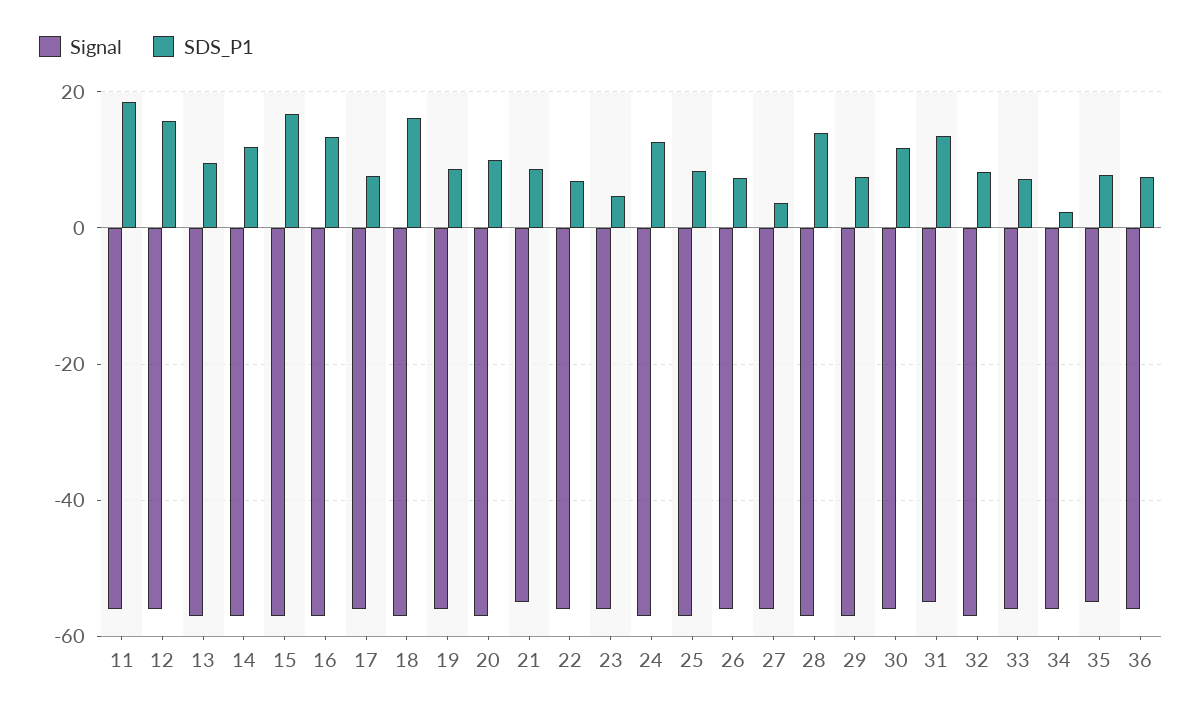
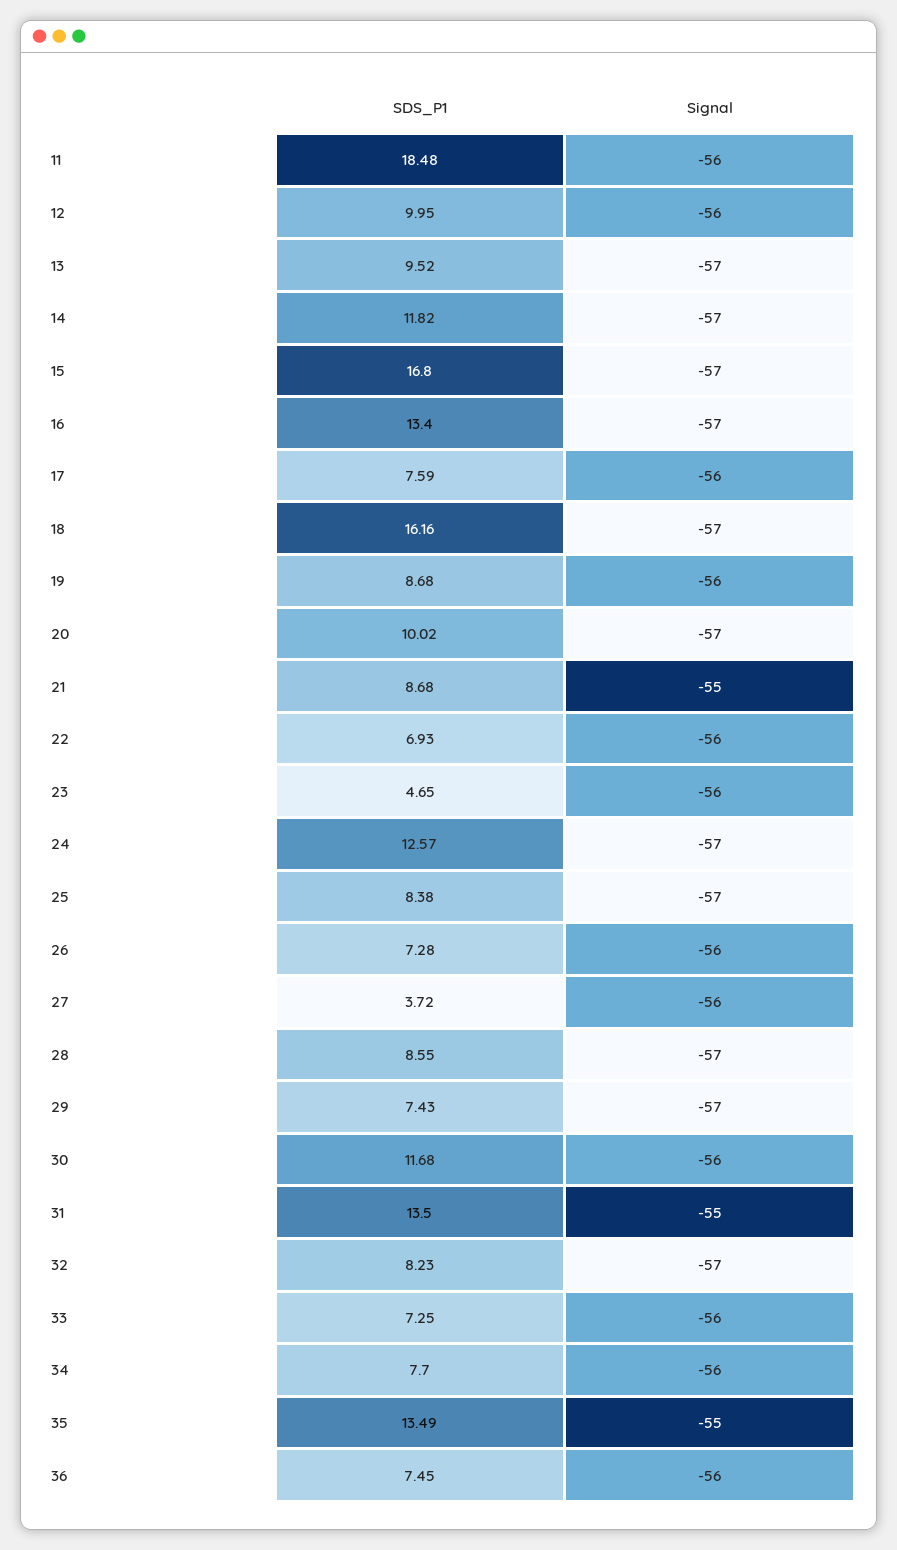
  {
    "Signal": {
      "11": -56,
      "12": -56,
      "13": -57,
      "14": -57,
      "15": -57,
      "16": -57,
      "17": -56,
      "18": -57,
      "19": -56,
      "20": -57,
      "21": -55,
      "22": -56,
      "23": -56,
      "24": -57,
      "25": -57,
      "26": -56,
      "27": -56,
      "28": -57,
      "29": -57,
      "30": -56,
      "31": -55,
      "32": -57,
      "33": -56,
      "34": -56,
      "35": -55,
      "36": -56
    },
    "SDS_P1": {
      "11": 18.48,
-     "12": 16,
+     "12": 9.95,
      "13": 9.52,
      "14": 11.82,
      "15": 16.8,
      "16": 13.4,
      "17": 7.59,
      "18": 16.16,
      "19": 8.68,
      "20": 10.02,
      "21": 8.68,
      "22": 6.93,
      "23": 4.65,
      "24": 12.57,
      "25": 8.38,
      "26": 7.28,
      "27": 3.72,
-     "28": 14,
+     "28": 8.55,
      "29": 7.43,
      "30": 11.68,
      "31": 13.5,
      "32": 8.23,
      "33": 7.25,
-     "34": 2,
+     "34": 7.7,
-     "35": 8,
+     "35": 13.49,
      "36": 7.45
    }
  }

